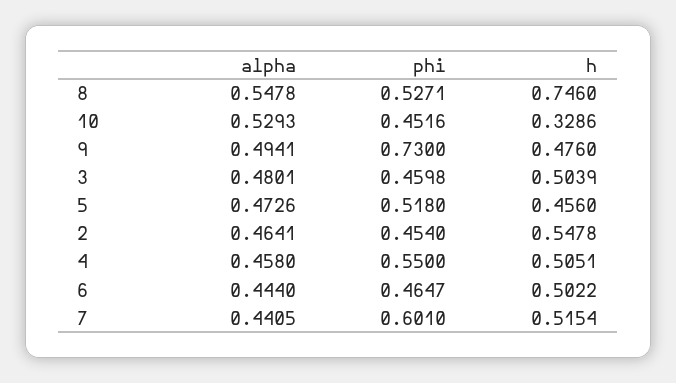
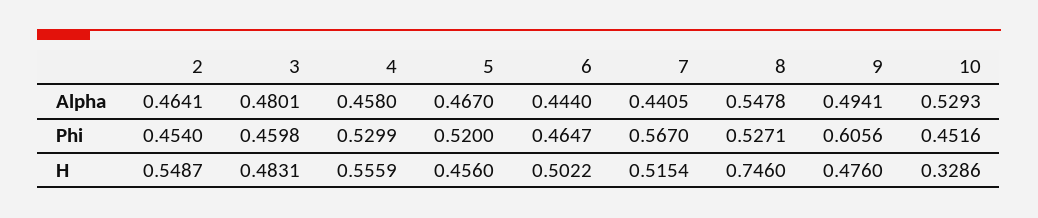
  {
    "alpha": {
      "8": 0.5478,
      "10": 0.5293,
      "9": 0.4941,
      "3": 0.4801,
-     "5": 0.4726,
+     "5": 0.467,
      "2": 0.4641,
      "4": 0.458,
      "6": 0.444,
      "7": 0.4405
    },
    "phi": {
      "8": 0.5271,
      "10": 0.4516,
-     "9": 0.73,
+     "9": 0.6056,
      "3": 0.4598,
-     "5": 0.518,
+     "5": 0.52,
      "2": 0.454,
-     "4": 0.55,
+     "4": 0.5299,
      "6": 0.4647,
-     "7": 0.601
+     "7": 0.567
    },
    "h": {
      "8": 0.746,
      "10": 0.3286,
      "9": 0.476,
-     "3": 0.5039,
+     "3": 0.4831,
      "5": 0.456,
-     "2": 0.5478,
+     "2": 0.5487,
-     "4": 0.5051,
+     "4": 0.5559,
      "6": 0.5022,
      "7": 0.5154
    }
  }

